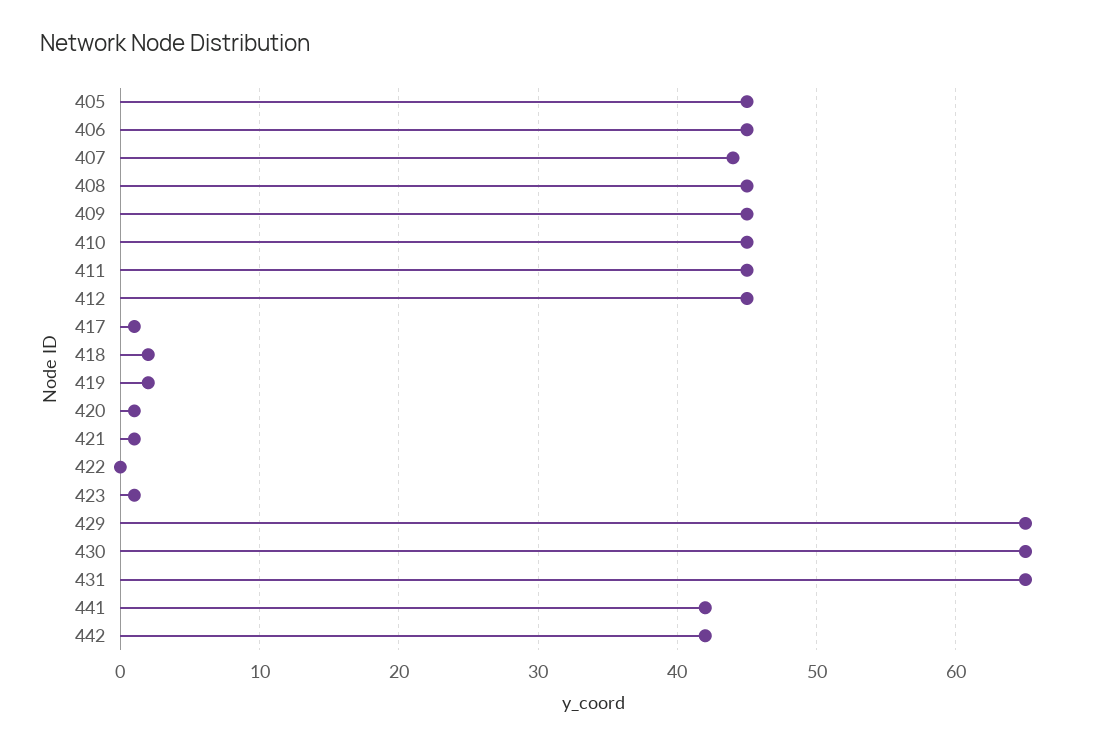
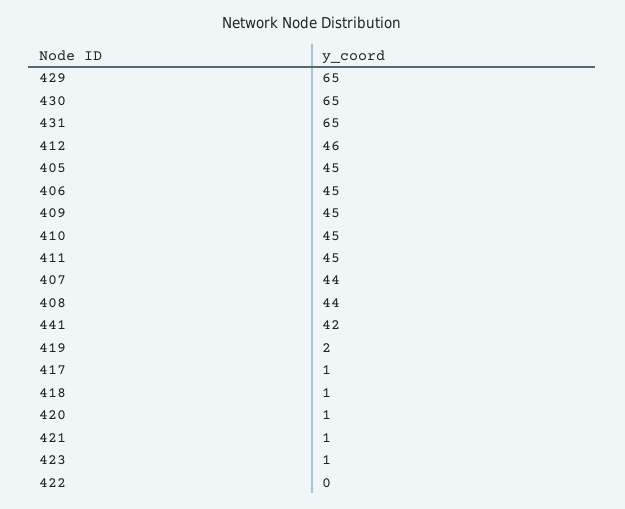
  {
    "405": 45,
    "406": 45,
    "407": 44,
-   "408": 45,
+   "408": 44,
    "409": 45,
    "410": 45,
    "411": 45,
-   "412": 45,
+   "412": 46,
    "417": 1,
-   "418": 2,
+   "418": 1,
    "419": 2,
    "420": 1,
    "421": 1,
    "422": 0,
    "423": 1,
    "429": 65,
    "430": 65,
    "431": 65,
-   "441": 42,
+   "441": 42
-   "442": 42
  }

